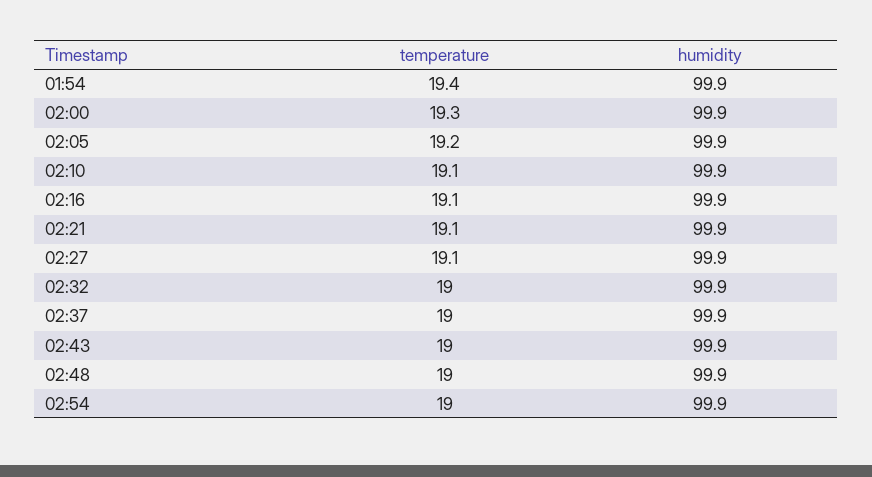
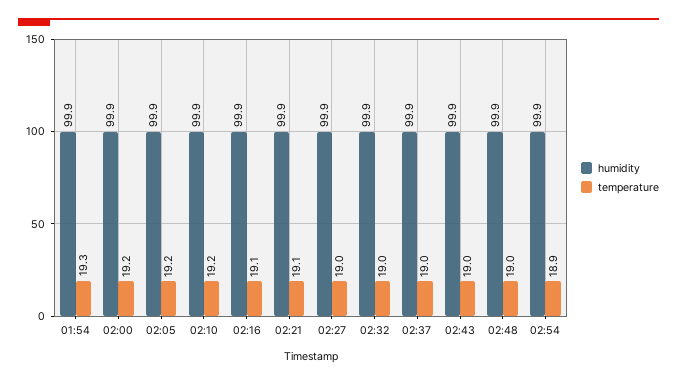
  {
    "temperature": {
-     "01:54": 19.4,
+     "01:54": 19.3,
-     "02:00": 19.3,
+     "02:00": 19.2,
      "02:05": 19.2,
-     "02:10": 19.1,
+     "02:10": 19.2,
      "02:16": 19.1,
      "02:21": 19.1,
-     "02:27": 19.1,
+     "02:27": 19,
      "02:32": 19,
      "02:37": 19,
      "02:43": 19,
      "02:48": 19,
-     "02:54": 19
+     "02:54": 18.9
    },
    "humidity": {
      "01:54": 99.9,
      "02:00": 99.9,
      "02:05": 99.9,
      "02:10": 99.9,
      "02:16": 99.9,
      "02:21": 99.9,
      "02:27": 99.9,
      "02:32": 99.9,
      "02:37": 99.9,
      "02:43": 99.9,
      "02:48": 99.9,
      "02:54": 99.9
    }
  }

